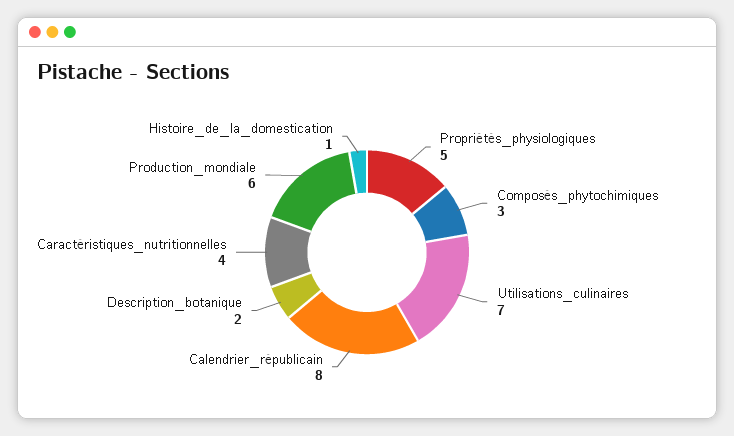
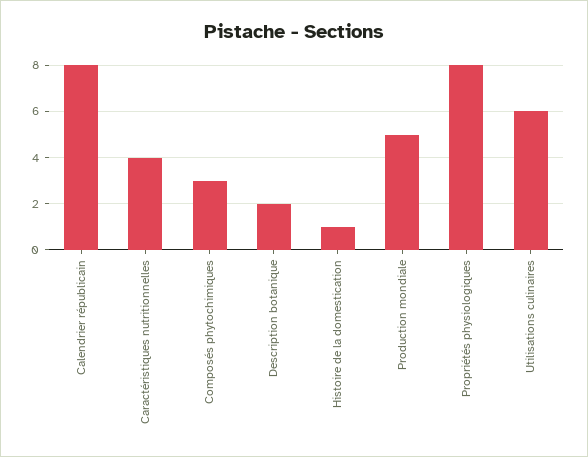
  {
-   "Propriétés_physiologiques": 5,
+   "Propriétés_physiologiques": 8,
    "Composés_phytochimiques": 3,
-   "Utilisations_culinaires": 7,
+   "Utilisations_culinaires": 6,
    "Calendrier_républicain": 8,
    "Description_botanique": 2,
    "Caractéristiques_nutritionnelles": 4,
-   "Production_mondiale": 6,
+   "Production_mondiale": 5,
    "Histoire_de_la_domestication": 1
  }

